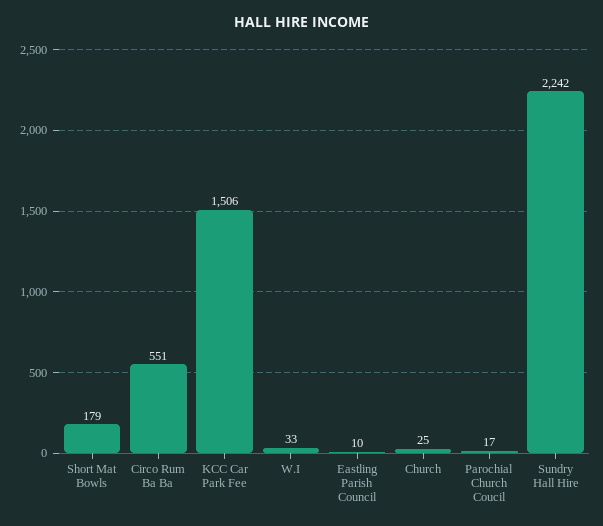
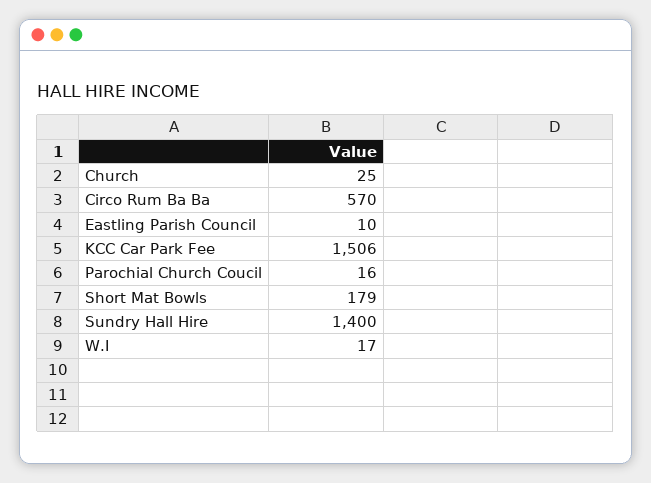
  {
    "Short Mat Bowls": 179,
-   "Circo Rum Ba Ba": 551,
+   "Circo Rum Ba Ba": 570,
    "KCC Car Park Fee": 1506,
-   "W.I": 33,
+   "W.I": 17,
    "Eastling Parish Council": 10,
    "Church": 25,
-   "Parochial Church Coucil": 17,
+   "Parochial Church Coucil": 16,
-   "Sundry Hall Hire": 2242
+   "Sundry Hall Hire": 1400
  }

